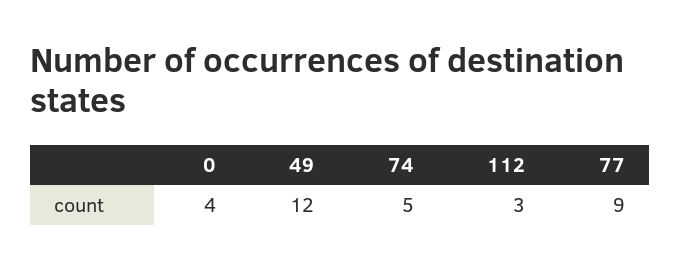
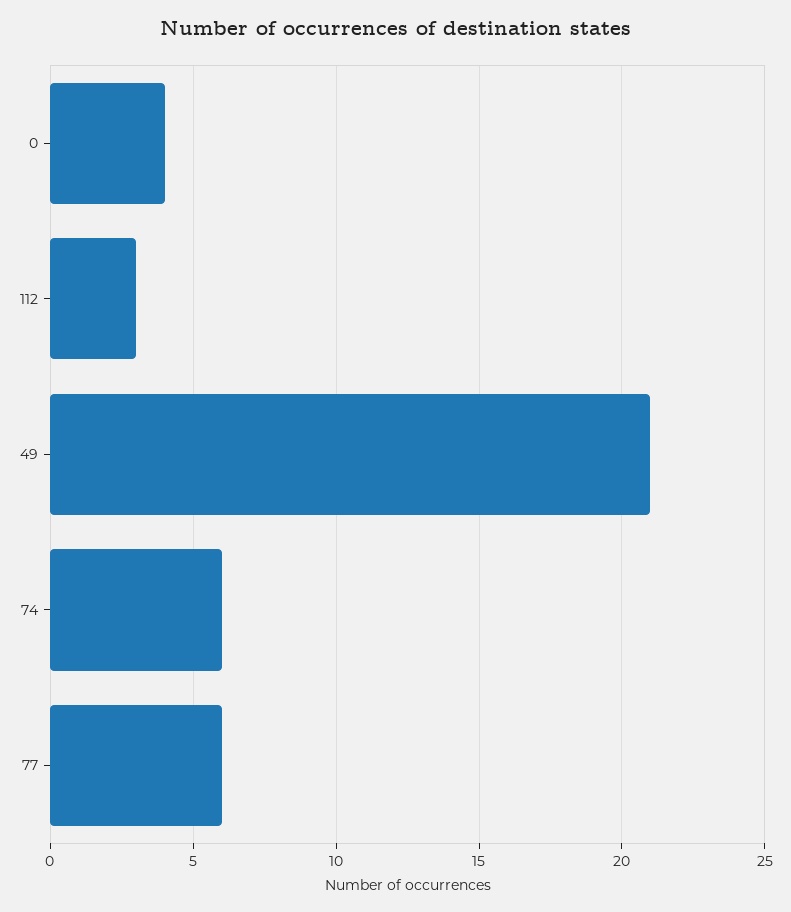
  {
    "0": 4,
-   "49": 12,
+   "49": 21,
-   "74": 5,
+   "74": 6,
    "112": 3,
-   "77": 9
+   "77": 6
  }

